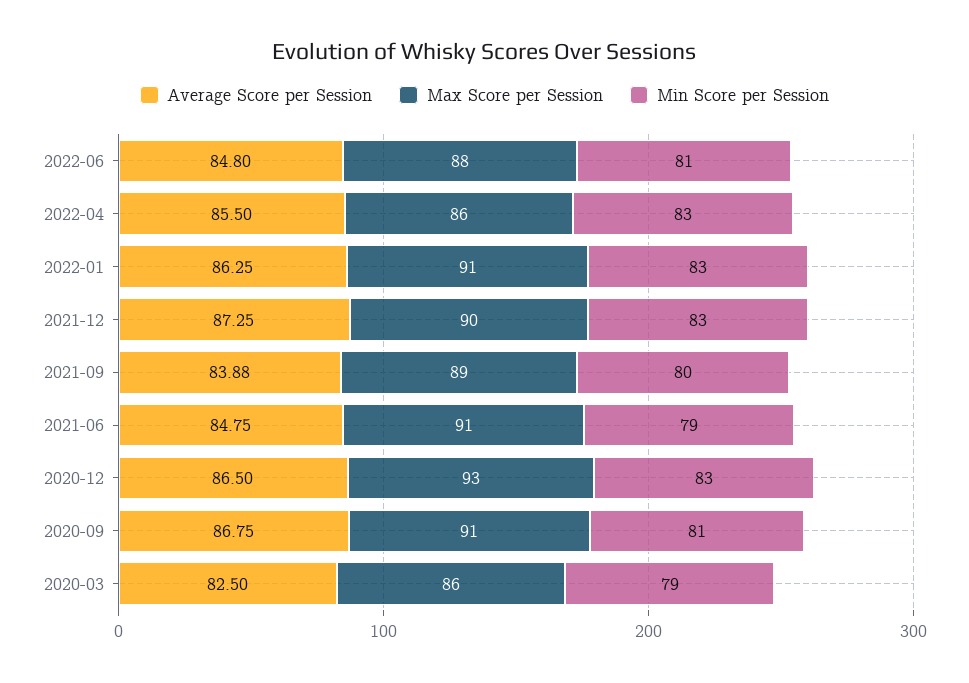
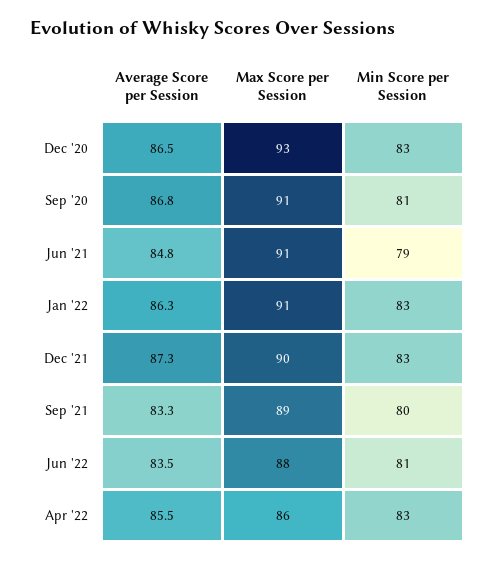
  {
    "Average Score per Session": {
-     "2022-06": 84.8,
+     "2022-06": 83.5,
      "2022-04": 85.5,
      "2022-01": 86.25,
      "2021-12": 87.25,
-     "2021-09": 83.88,
+     "2021-09": 83.3,
      "2021-06": 84.75,
      "2020-12": 86.5,
-     "2020-09": 86.75,
+     "2020-09": 86.75
-     "2020-03": 82.5
    },
    "Max Score per Session": {
      "2022-06": 88,
      "2022-04": 86,
      "2022-01": 91,
      "2021-12": 90,
      "2021-09": 89,
      "2021-06": 91,
      "2020-12": 93,
-     "2020-09": 91,
+     "2020-09": 91
-     "2020-03": 86
    },
    "Min Score per Session": {
      "2022-06": 81,
      "2022-04": 83,
      "2022-01": 83,
      "2021-12": 83,
      "2021-09": 80,
      "2021-06": 79,
      "2020-12": 83,
-     "2020-09": 81,
+     "2020-09": 81
-     "2020-03": 79
    }
  }

